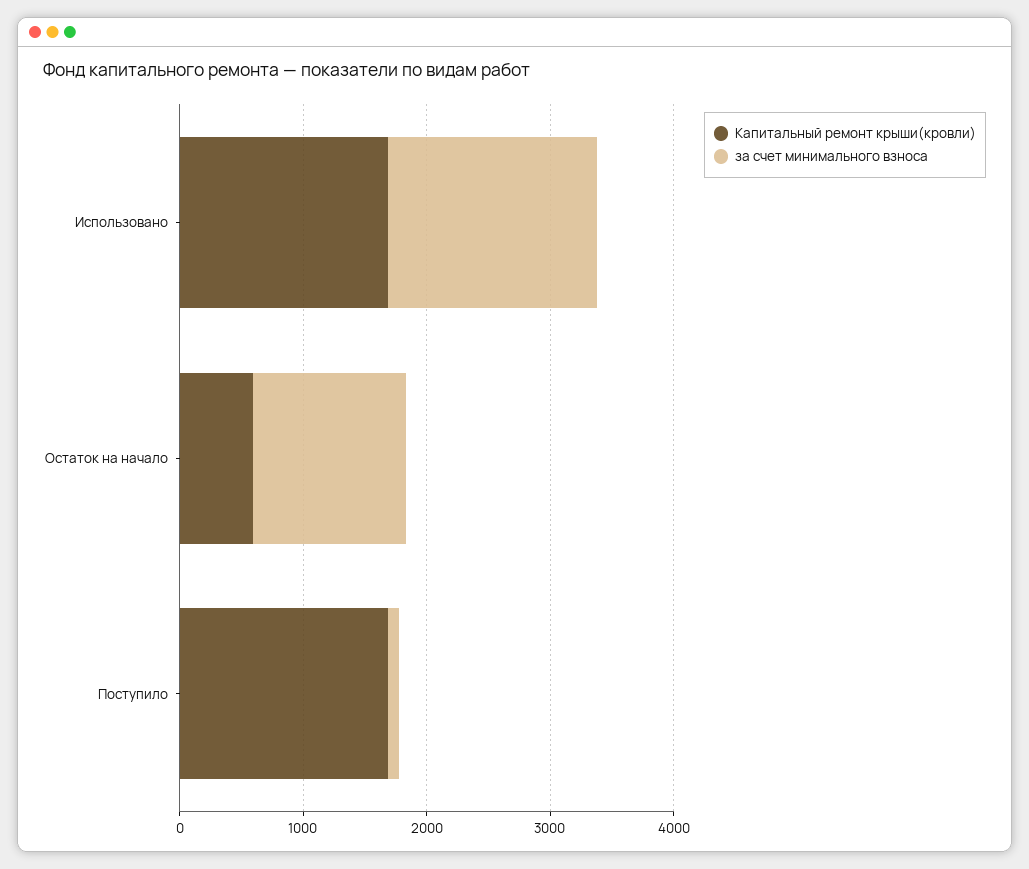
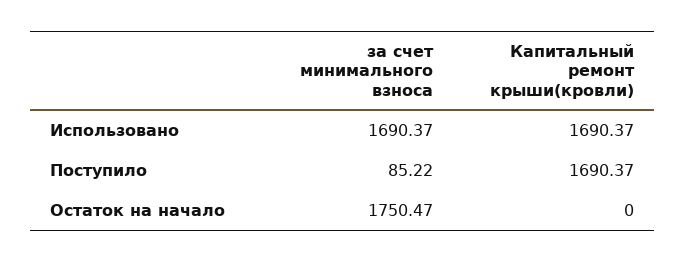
  {
    "Капитальный ремонт крыши(кровли)": {
      "Использовано": 1690.37,
-     "Остаток на начало": 600,
+     "Остаток на начало": 0,
      "Поступило": 1690.37
    },
    "за счет минимального взноса": {
      "Использовано": 1690.37,
-     "Остаток на начало": 1200,
+     "Остаток на начало": 1750.47,
      "Поступило": 85.22
    }
  }

